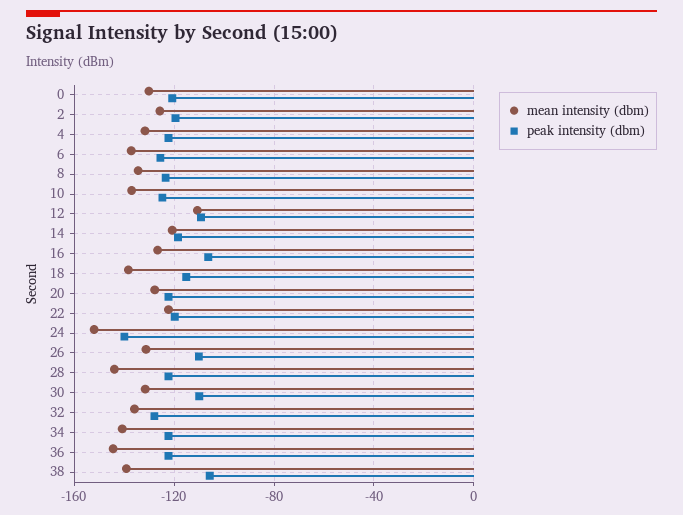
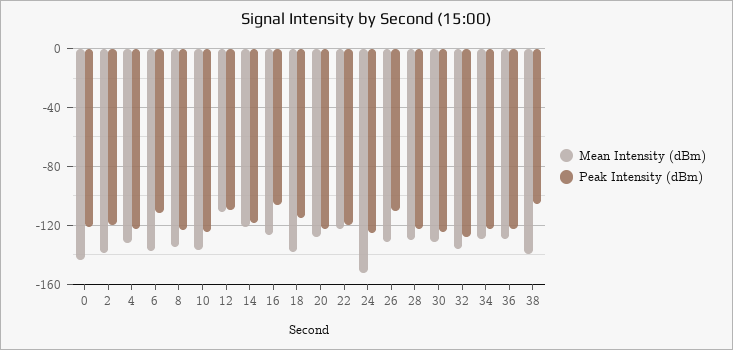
  {
    "mean intensity (dbm)": {
-     "0": -130,
+     "0": -145,
-     "2": -125,
+     "2": -140,
      "4": -130,
      "6": -135,
      "8": -135,
      "10": -135,
      "12": -110,
      "14": -120,
      "16": -125,
      "18": -140,
      "20": -130,
      "22": -120,
      "24": -150,
      "26": -130,
-     "28": -145,
+     "28": -130,
      "30": -130,
      "32": -135,
-     "34": -140,
+     "34": -130,
-     "36": -145,
+     "36": -130,
      "38": -140
    },
    "peak intensity (dbm)": {
      "0": -120,
      "2": -120,
      "4": -120,
-     "6": -125,
+     "6": -110,
      "8": -125,
      "10": -125,
      "12": -110,
      "14": -120,
      "16": -105,
      "18": -115,
      "20": -120,
      "22": -120,
-     "24": -140,
+     "24": -125,
      "26": -110,
      "28": -120,
-     "30": -110,
+     "30": -125,
      "32": -130,
      "34": -120,
      "36": -120,
      "38": -105
    }
  }

